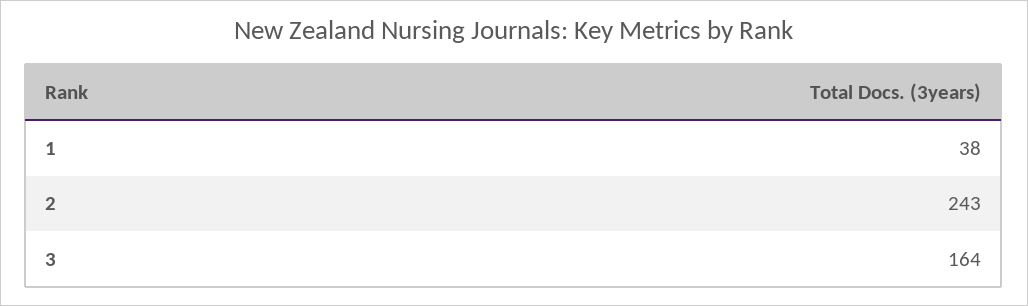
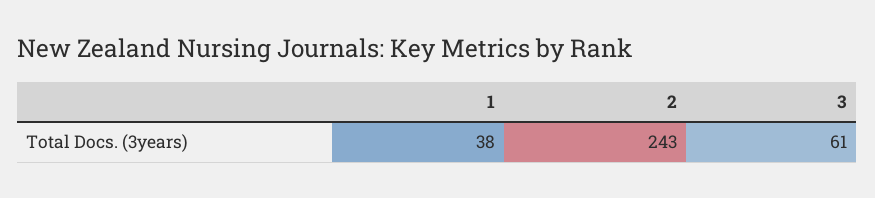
  {
    "1": 38,
    "2": 243,
-   "3": 164
+   "3": 61
  }

